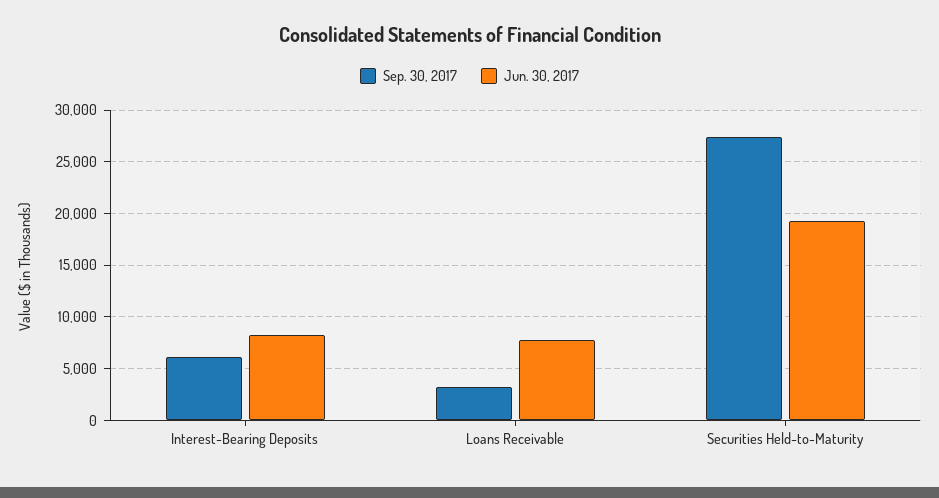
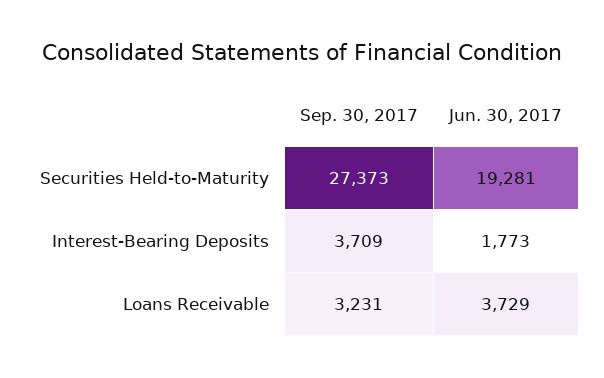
  {
    "Sep. 30, 2017": {
-     "Interest-Bearing Deposits": 6000,
+     "Interest-Bearing Deposits": 3709,
      "Loans Receivable": 3231,
      "Securities Held-to-Maturity": 27373
    },
    "Jun. 30, 2017": {
-     "Interest-Bearing Deposits": 8000,
+     "Interest-Bearing Deposits": 1773,
-     "Loans Receivable": 8000,
+     "Loans Receivable": 3729,
      "Securities Held-to-Maturity": 19281
    }
  }

